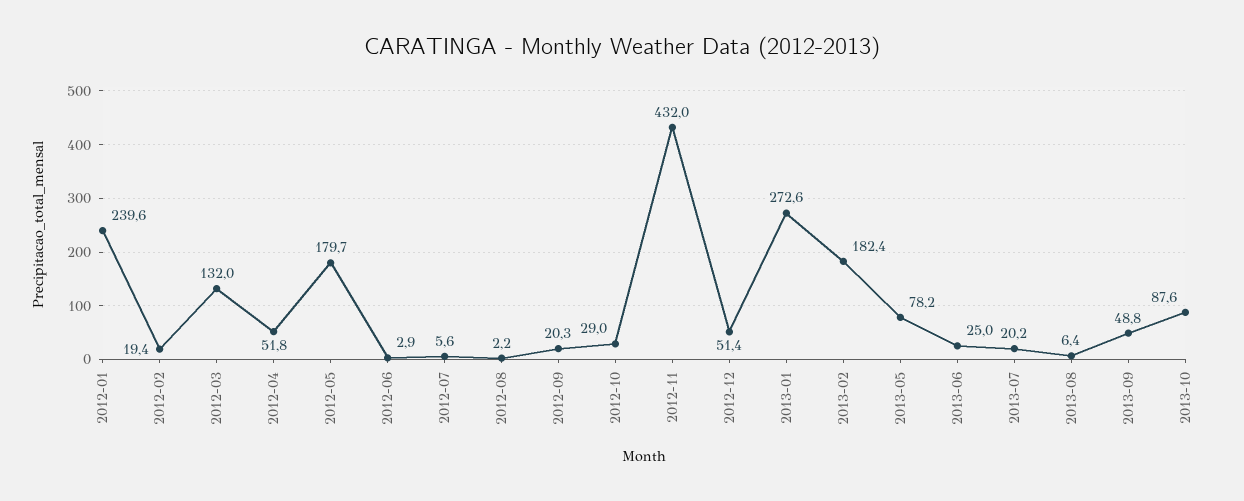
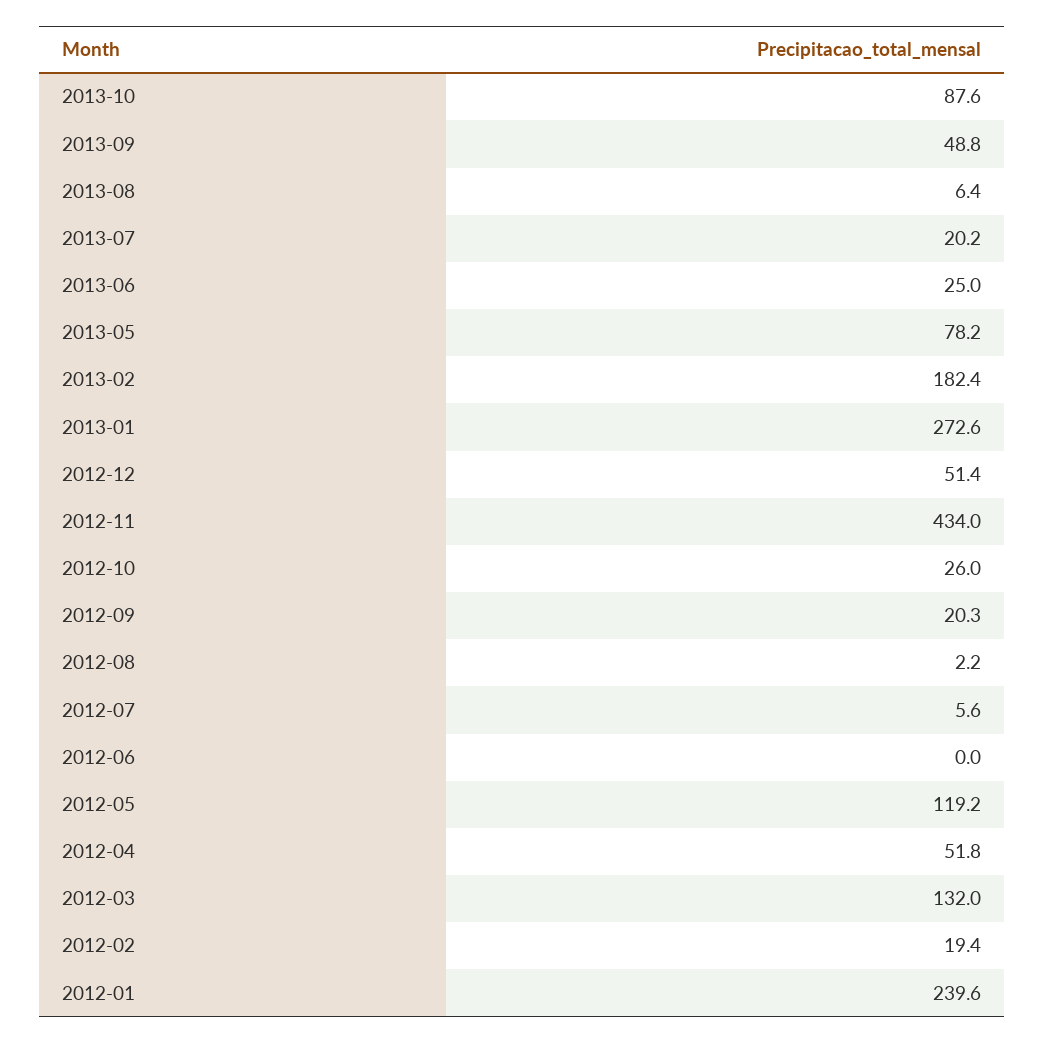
  {
    "2012-01": 239.6,
    "2012-02": 19.4,
    "2012-03": 132,
    "2012-04": 51.8,
-   "2012-05": 179.7,
+   "2012-05": 119.2,
-   "2012-06": 2.9,
+   "2012-06": 0,
    "2012-07": 5.6,
    "2012-08": 2.2,
    "2012-09": 20.3,
-   "2012-10": 29,
+   "2012-10": 26,
-   "2012-11": 432,
+   "2012-11": 434,
    "2012-12": 51.4,
    "2013-01": 272.6,
    "2013-02": 182.4,
    "2013-05": 78.2,
    "2013-06": 25,
    "2013-07": 20.2,
    "2013-08": 6.4,
    "2013-09": 48.8,
    "2013-10": 87.6
  }

